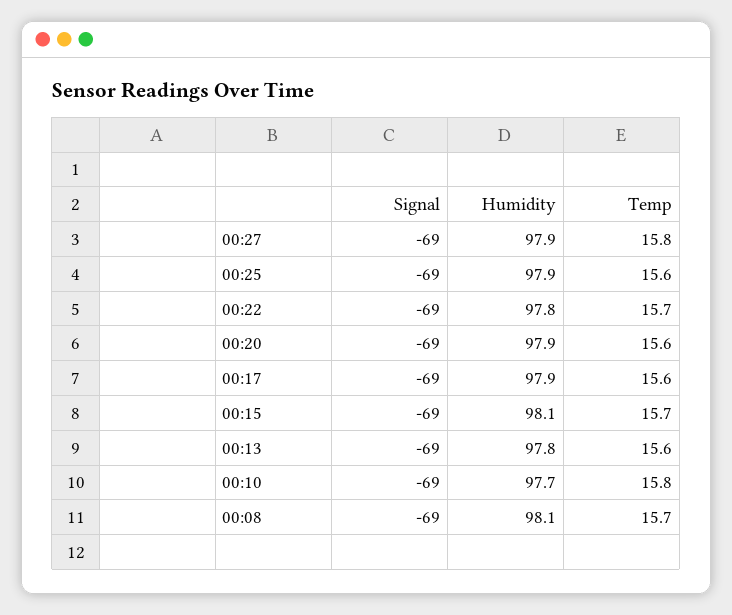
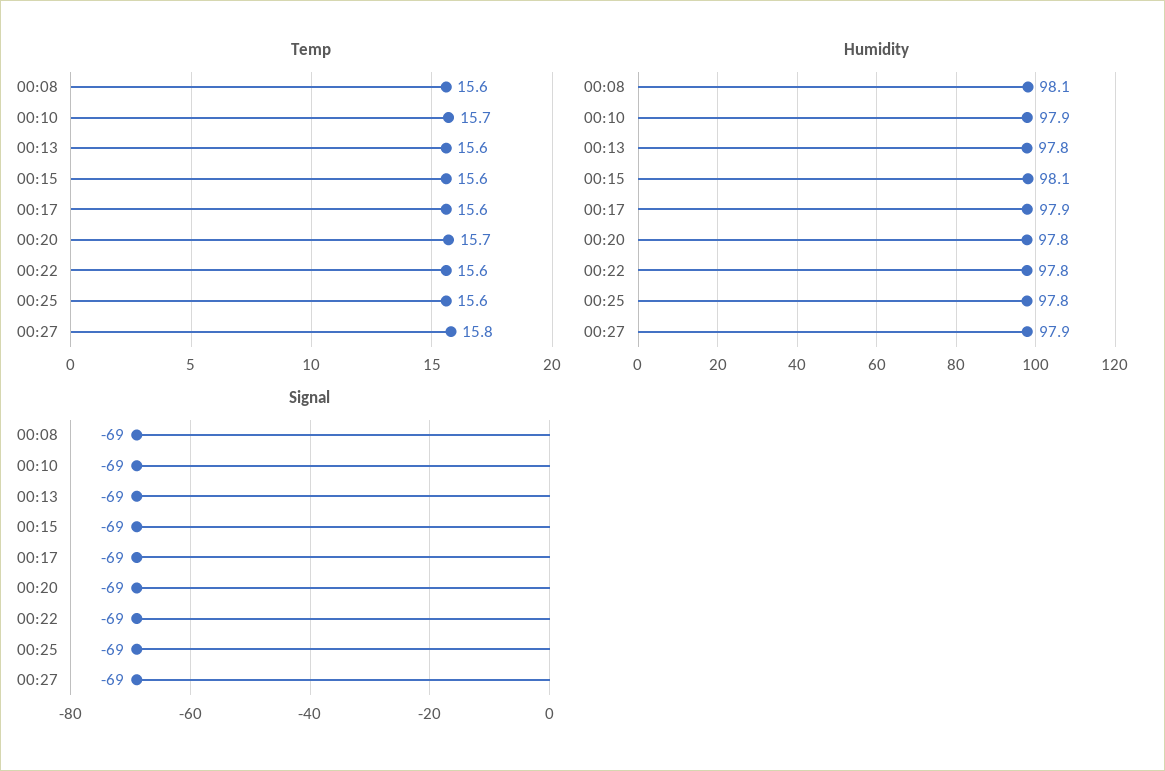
  {
    "Signal": {
      "00:27": -69,
      "00:25": -69,
      "00:22": -69,
      "00:20": -69,
      "00:17": -69,
      "00:15": -69,
      "00:13": -69,
      "00:10": -69,
      "00:08": -69
    },
    "Humidity": {
      "00:27": 97.9,
-     "00:25": 97.9,
+     "00:25": 97.8,
      "00:22": 97.8,
-     "00:20": 97.9,
+     "00:20": 97.8,
      "00:17": 97.9,
      "00:15": 98.1,
      "00:13": 97.8,
-     "00:10": 97.7,
+     "00:10": 97.9,
      "00:08": 98.1
    },
    "Temp": {
      "00:27": 15.8,
      "00:25": 15.6,
-     "00:22": 15.7,
+     "00:22": 15.6,
-     "00:20": 15.6,
+     "00:20": 15.7,
      "00:17": 15.6,
-     "00:15": 15.7,
+     "00:15": 15.6,
      "00:13": 15.6,
-     "00:10": 15.8,
+     "00:10": 15.7,
-     "00:08": 15.7
+     "00:08": 15.6
    }
  }

